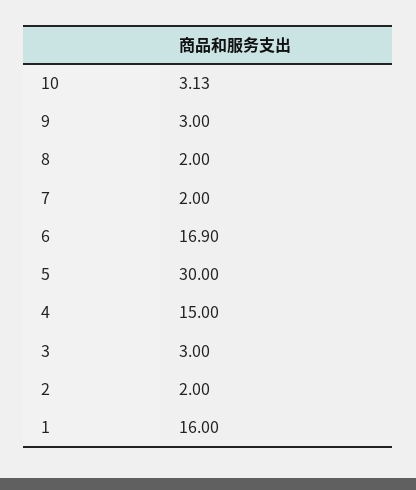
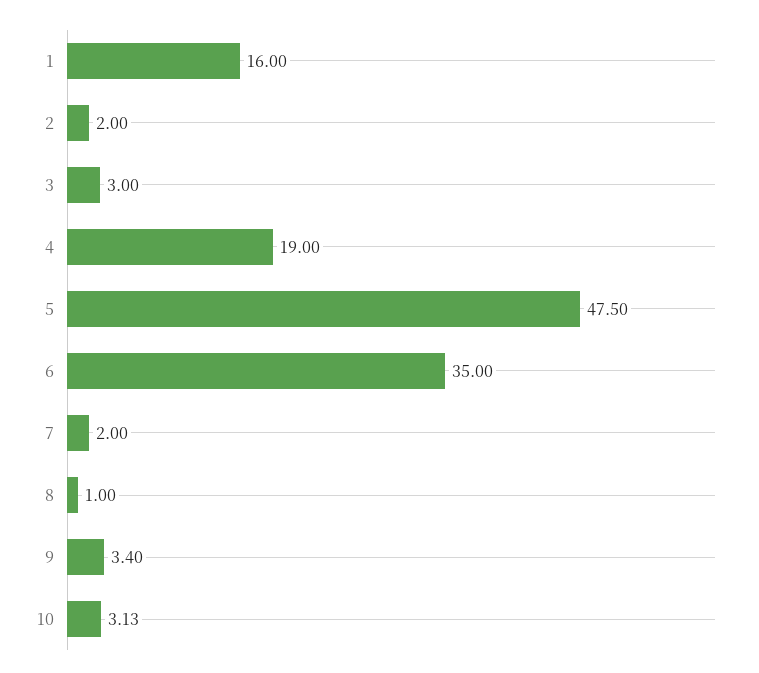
  {
    "10": 3.13,
-   "9": 3,
+   "9": 3.4,
-   "8": 2,
+   "8": 1,
    "7": 2,
-   "6": 16.9,
+   "6": 35,
-   "5": 30,
+   "5": 47.5,
-   "4": 15,
+   "4": 19,
    "3": 3,
    "2": 2,
    "1": 16
  }

